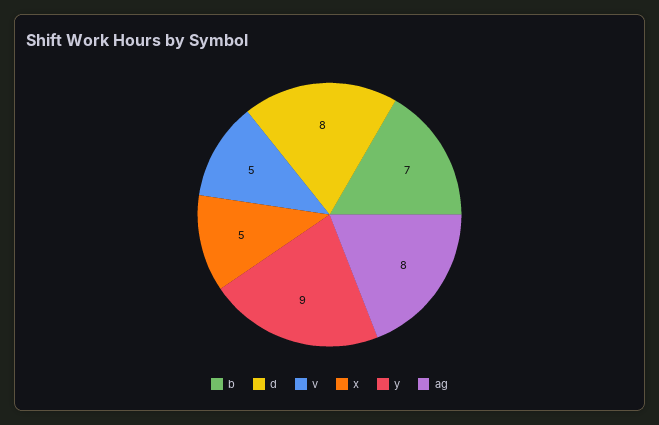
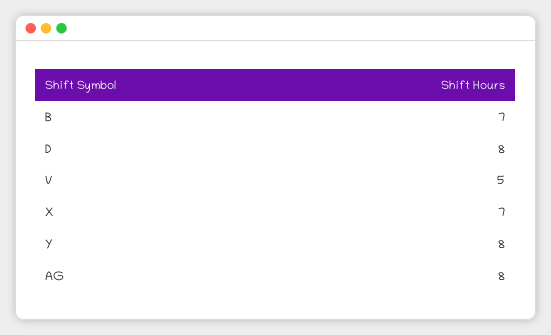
  {
    "b": 7,
    "d": 8,
    "v": 5,
-   "x": 5,
+   "x": 7,
-   "y": 9,
+   "y": 8,
    "ag": 8
  }

